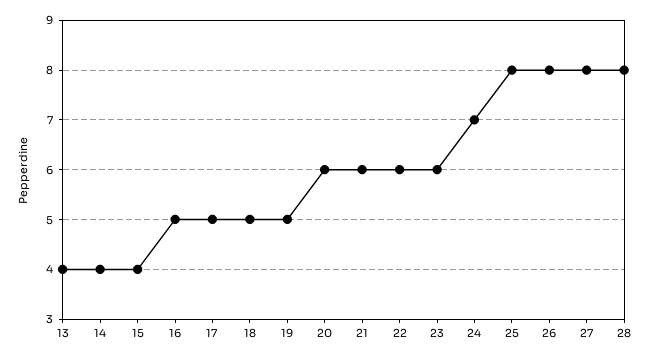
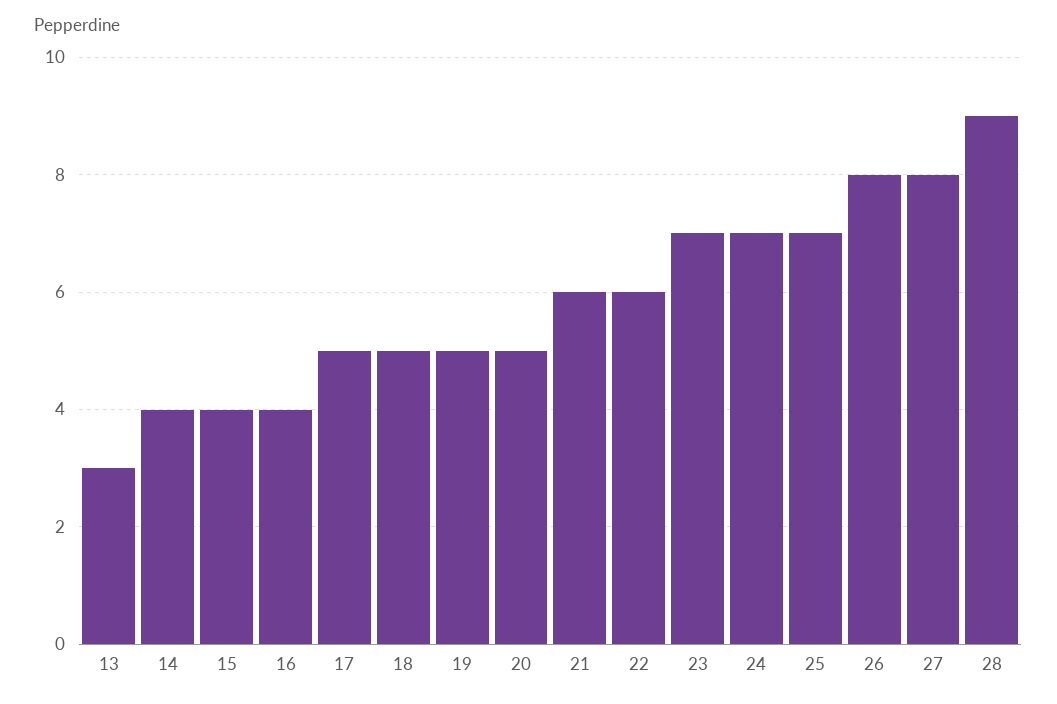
  {
-   "13": 4,
+   "13": 3,
    "14": 4,
    "15": 4,
-   "16": 5,
+   "16": 4,
    "17": 5,
    "18": 5,
    "19": 5,
-   "20": 6,
+   "20": 5,
    "21": 6,
    "22": 6,
-   "23": 6,
+   "23": 7,
    "24": 7,
-   "25": 8,
+   "25": 7,
    "26": 8,
    "27": 8,
-   "28": 8
+   "28": 9
  }

